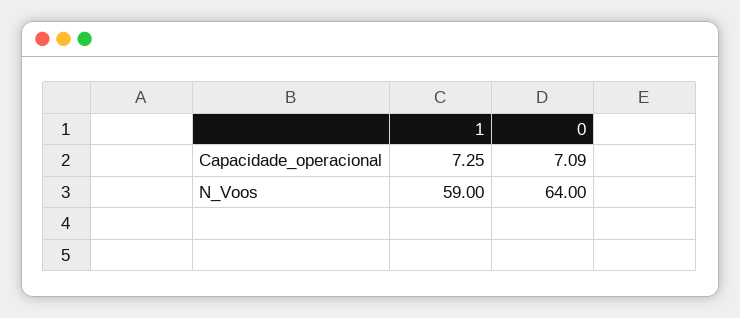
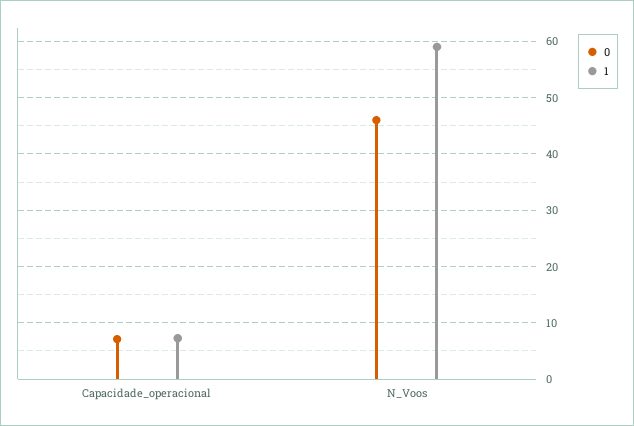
  {
    "1": {
      "Capacidade_operacional": 7.25,
      "N_Voos": 59
    },
    "0": {
      "Capacidade_operacional": 7.09,
-     "N_Voos": 64
+     "N_Voos": 46
    }
  }

